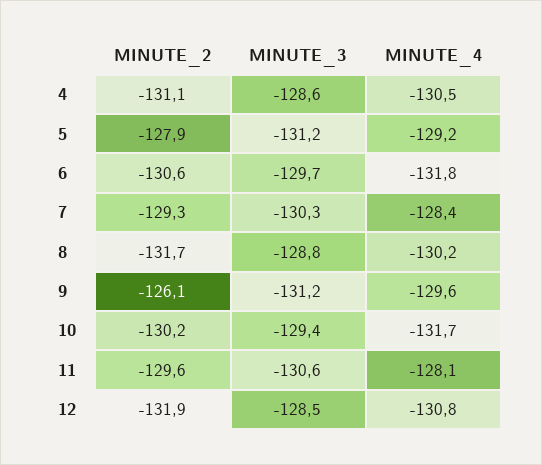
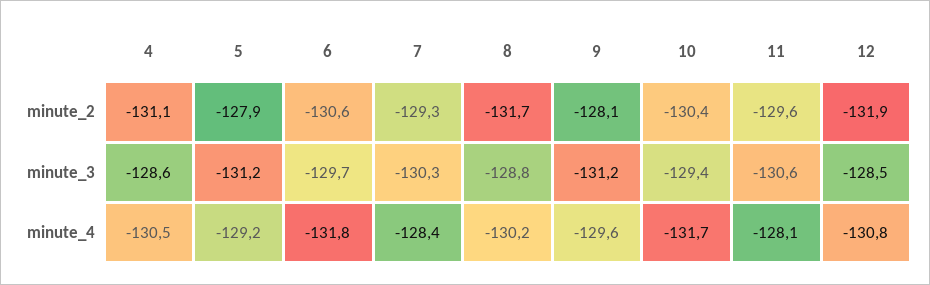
  {
    "MINUTE_2": {
      "4": -131.1,
      "5": -127.9,
      "6": -130.6,
      "7": -129.3,
      "8": -131.7,
-     "9": -126.1,
+     "9": -128.1,
-     "10": -130.2,
+     "10": -130.4,
      "11": -129.6,
      "12": -131.9
    },
    "MINUTE_3": {
      "4": -128.6,
      "5": -131.2,
      "6": -129.7,
      "7": -130.3,
      "8": -128.8,
      "9": -131.2,
      "10": -129.4,
      "11": -130.6,
      "12": -128.5
    },
    "MINUTE_4": {
      "4": -130.5,
      "5": -129.2,
      "6": -131.8,
      "7": -128.4,
      "8": -130.2,
      "9": -129.6,
      "10": -131.7,
      "11": -128.1,
      "12": -130.8
    }
  }

